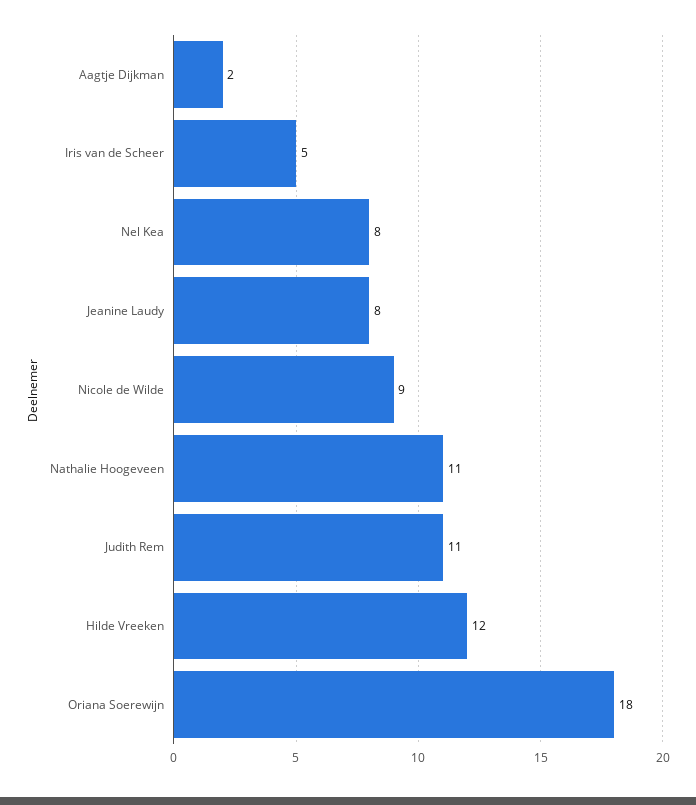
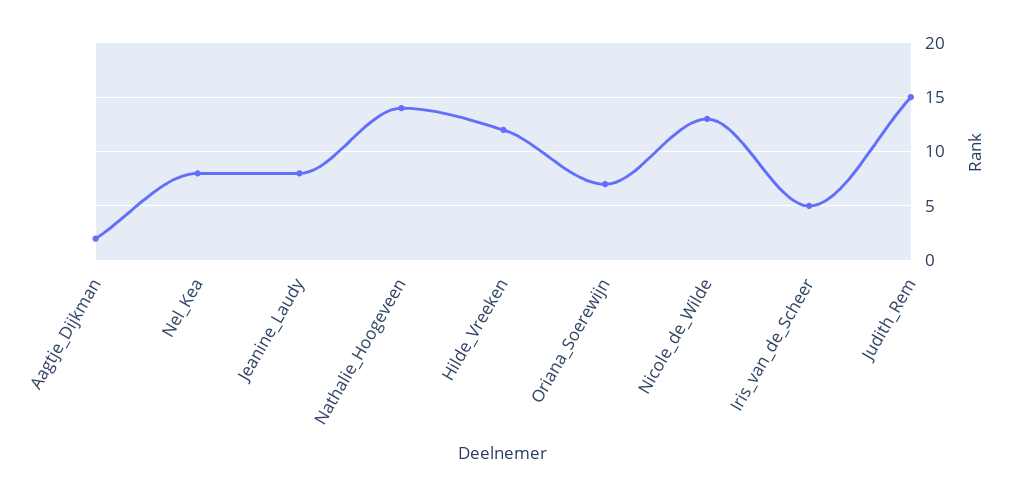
  {
    "Aagtje Dijkman": 2,
    "Iris van de Scheer": 5,
    "Nel Kea": 8,
    "Jeanine Laudy": 8,
-   "Nicole de Wilde": 9,
+   "Nicole de Wilde": 13,
-   "Nathalie Hoogeveen": 11,
+   "Nathalie Hoogeveen": 14,
-   "Judith Rem": 11,
+   "Judith Rem": 15,
    "Hilde Vreeken": 12,
-   "Oriana Soerewijn": 18
+   "Oriana Soerewijn": 7
  }

